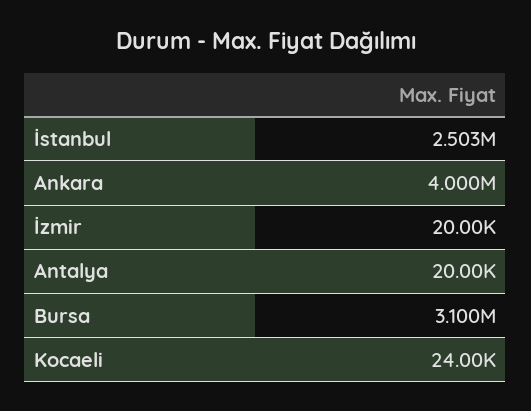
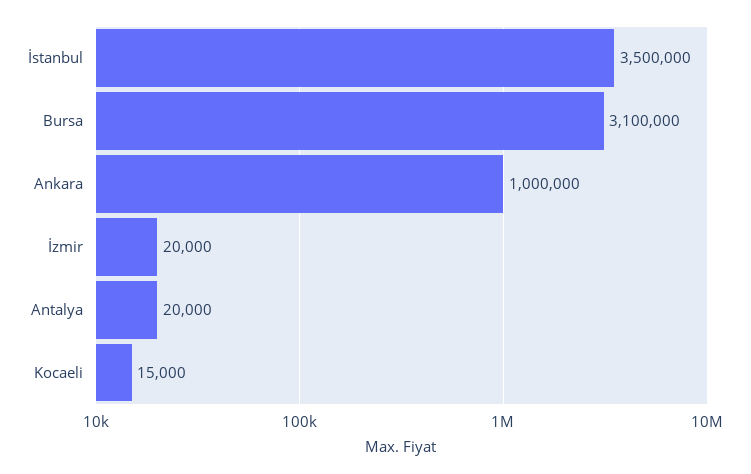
  {
-   "İstanbul": 2503000,
+   "İstanbul": 3500000,
-   "Ankara": 4000000,
+   "Ankara": 1000000,
    "İzmir": 20000,
    "Antalya": 20000,
    "Bursa": 3100000,
-   "Kocaeli": 24000
+   "Kocaeli": 15000
  }

